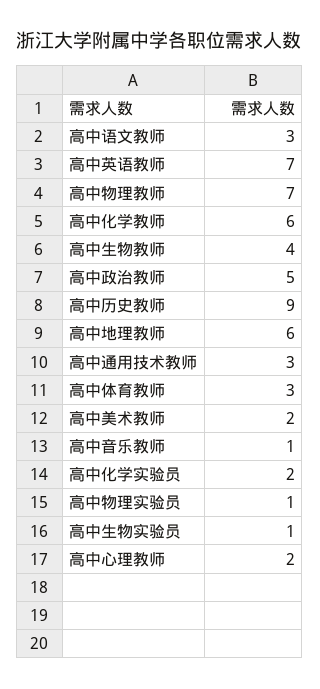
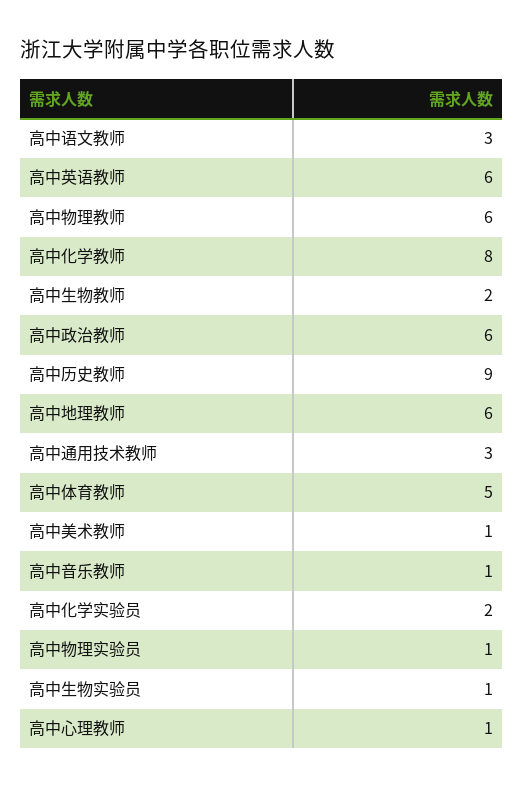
  {
    "高中语文教师": 3,
-   "高中英语教师": 7,
+   "高中英语教师": 6,
-   "高中物理教师": 7,
+   "高中物理教师": 6,
-   "高中化学教师": 6,
+   "高中化学教师": 8,
-   "高中生物教师": 4,
+   "高中生物教师": 2,
-   "高中政治教师": 5,
+   "高中政治教师": 6,
    "高中历史教师": 9,
    "高中地理教师": 6,
    "高中通用技术教师": 3,
-   "高中体育教师": 3,
+   "高中体育教师": 5,
-   "高中美术教师": 2,
+   "高中美术教师": 1,
    "高中音乐教师": 1,
    "高中化学实验员": 2,
    "高中物理实验员": 1,
    "高中生物实验员": 1,
-   "高中心理教师": 2
+   "高中心理教师": 1
  }

